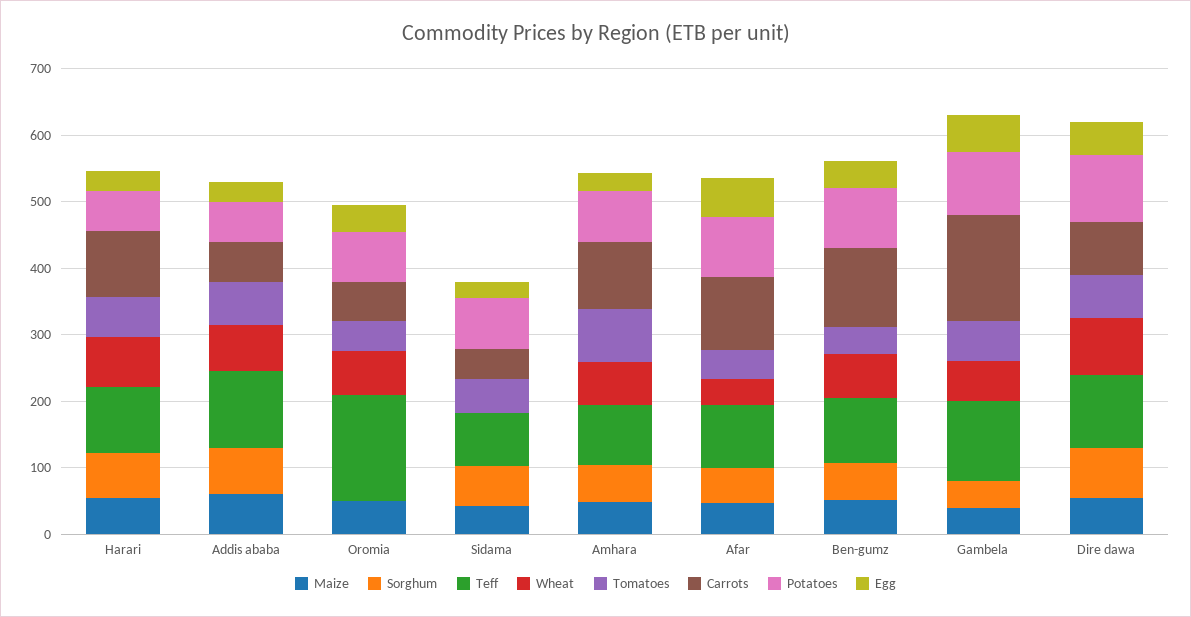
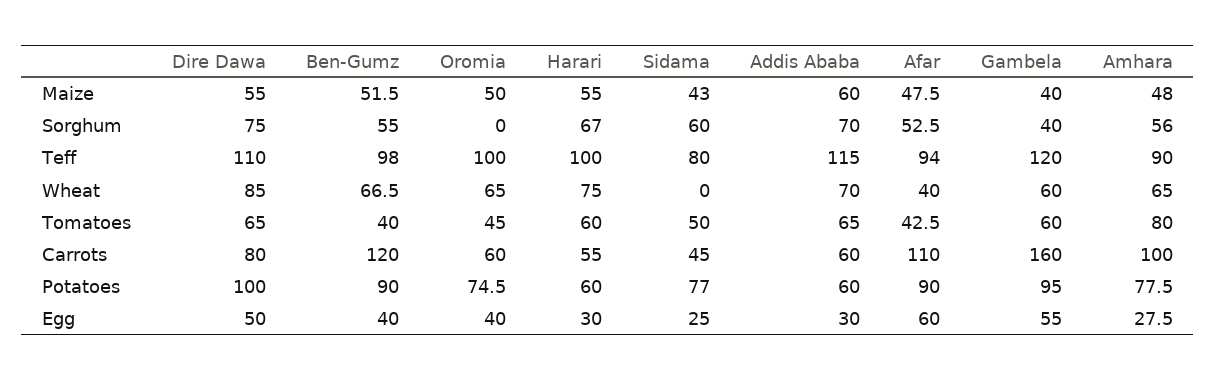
  {
    "Maize": {
      "Harari": 55,
      "Addis ababa": 60,
      "Oromia": 50,
      "Sidama": 43,
      "Amhara": 48,
      "Afar": 47.5,
      "Ben-gumz": 51.5,
      "Gambela": 40,
      "Dire dawa": 55
    },
    "Sorghum": {
      "Harari": 67,
      "Addis ababa": 70,
      "Oromia": 0,
      "Sidama": 60,
      "Amhara": 56,
      "Afar": 52.5,
      "Ben-gumz": 55,
      "Gambela": 40,
      "Dire dawa": 75
    },
    "Teff": {
      "Harari": 100,
      "Addis ababa": 115,
-     "Oromia": 160,
+     "Oromia": 100,
      "Sidama": 80,
      "Amhara": 90,
      "Afar": 94,
      "Ben-gumz": 98,
      "Gambela": 120,
      "Dire dawa": 110
    },
    "Wheat": {
      "Harari": 75,
      "Addis ababa": 70,
      "Oromia": 65,
      "Sidama": 0,
      "Amhara": 65,
      "Afar": 40,
      "Ben-gumz": 66.5,
      "Gambela": 60,
      "Dire dawa": 85
    },
    "Tomatoes": {
      "Harari": 60,
      "Addis ababa": 65,
      "Oromia": 45,
      "Sidama": 50,
      "Amhara": 80,
      "Afar": 42.5,
      "Ben-gumz": 40,
      "Gambela": 60,
      "Dire dawa": 65
    },
    "Carrots": {
-     "Harari": 100,
+     "Harari": 55,
      "Addis ababa": 60,
      "Oromia": 60,
      "Sidama": 45,
      "Amhara": 100,
      "Afar": 110,
      "Ben-gumz": 120,
      "Gambela": 160,
      "Dire dawa": 80
    },
    "Potatoes": {
      "Harari": 60,
      "Addis ababa": 60,
      "Oromia": 74.5,
      "Sidama": 77,
      "Amhara": 77.5,
      "Afar": 90,
      "Ben-gumz": 90,
      "Gambela": 95,
      "Dire dawa": 100
    },
    "Egg": {
      "Harari": 30,
      "Addis ababa": 30,
      "Oromia": 40,
      "Sidama": 25,
      "Amhara": 27.5,
      "Afar": 60,
      "Ben-gumz": 40,
      "Gambela": 55,
      "Dire dawa": 50
    }
  }

